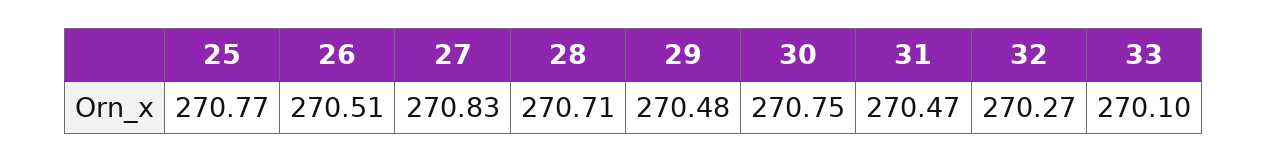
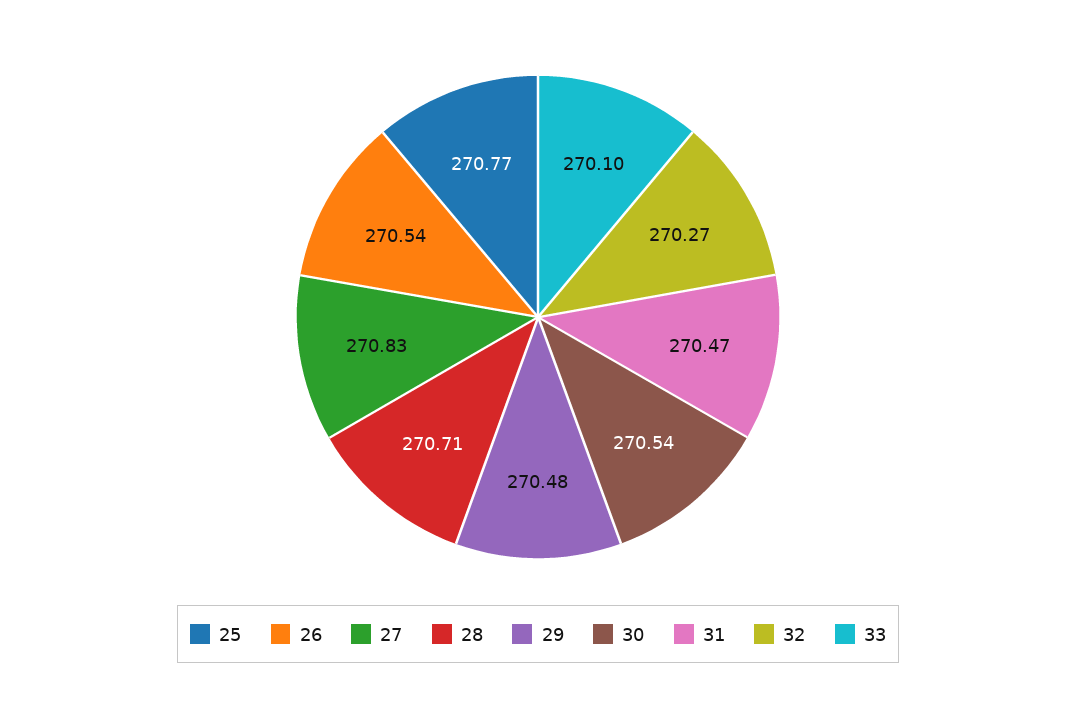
  {
    "25": 270.77,
-   "26": 270.51,
+   "26": 270.54,
    "27": 270.83,
    "28": 270.71,
    "29": 270.48,
-   "30": 270.75,
+   "30": 270.54,
    "31": 270.47,
    "32": 270.27,
    "33": 270.1
  }

